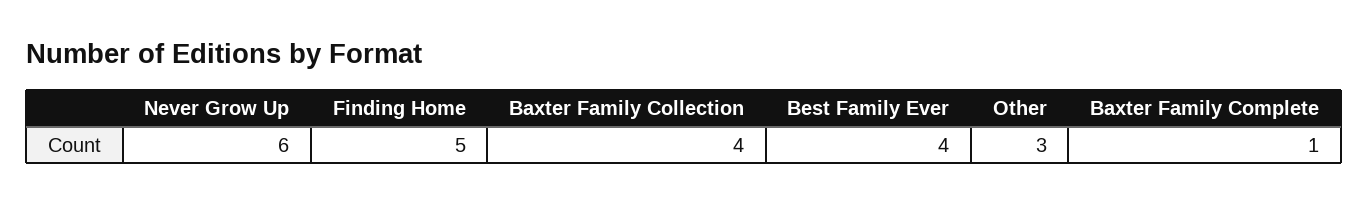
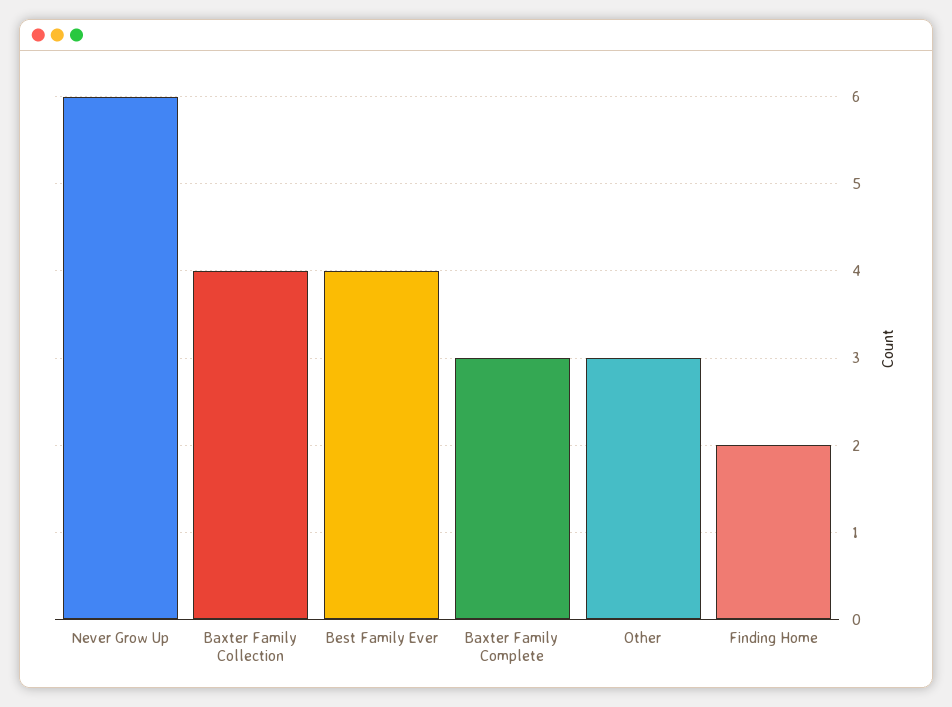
  {
    "Never Grow Up": 6,
-   "Finding Home": 5,
+   "Finding Home": 2,
    "Baxter Family Collection": 4,
    "Best Family Ever": 4,
    "Other": 3,
-   "Baxter Family Complete": 1
+   "Baxter Family Complete": 3
  }

